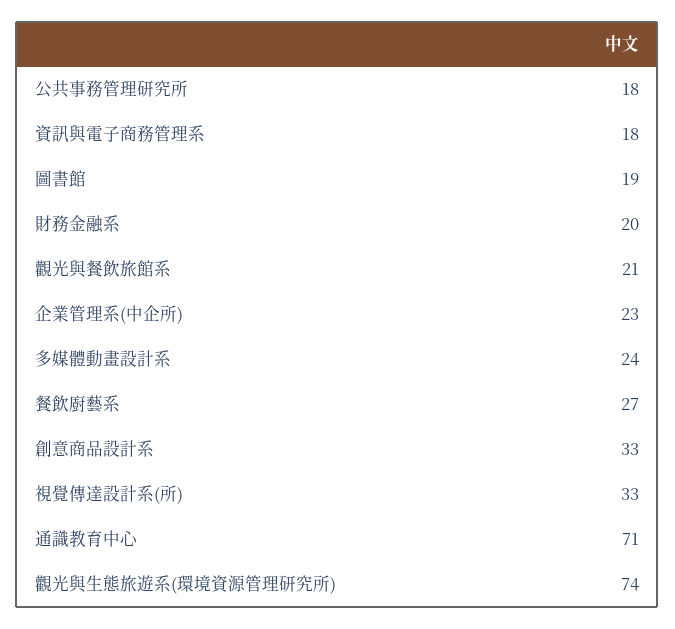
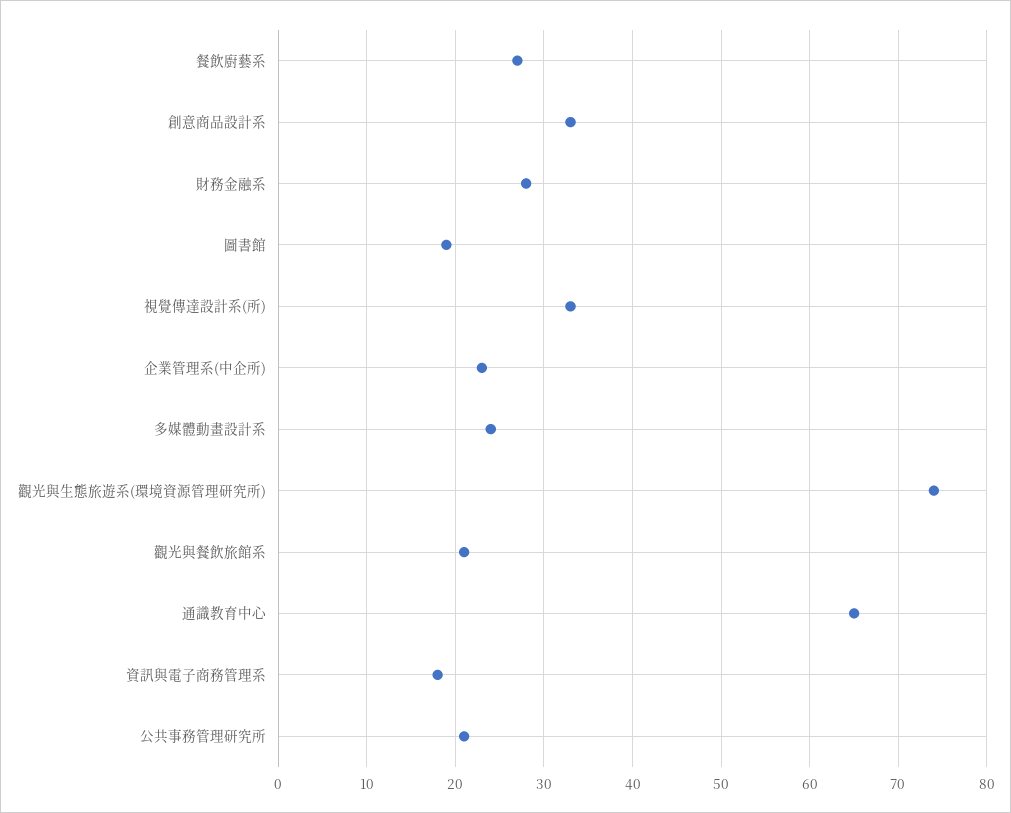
  {
-   "公共事務管理研究所": 18,
+   "公共事務管理研究所": 21,
    "資訊與電子商務管理系": 18,
    "圖書館": 19,
-   "財務金融系": 20,
+   "財務金融系": 28,
    "觀光與餐飲旅館系": 21,
    "企業管理系(中企所)": 23,
    "多媒體動畫設計系": 24,
    "餐飲廚藝系": 27,
    "創意商品設計系": 33,
    "視覺傳達設計系(所)": 33,
-   "通識教育中心": 71,
+   "通識教育中心": 65,
    "觀光與生態旅遊系(環境資源管理研究所)": 74
  }

